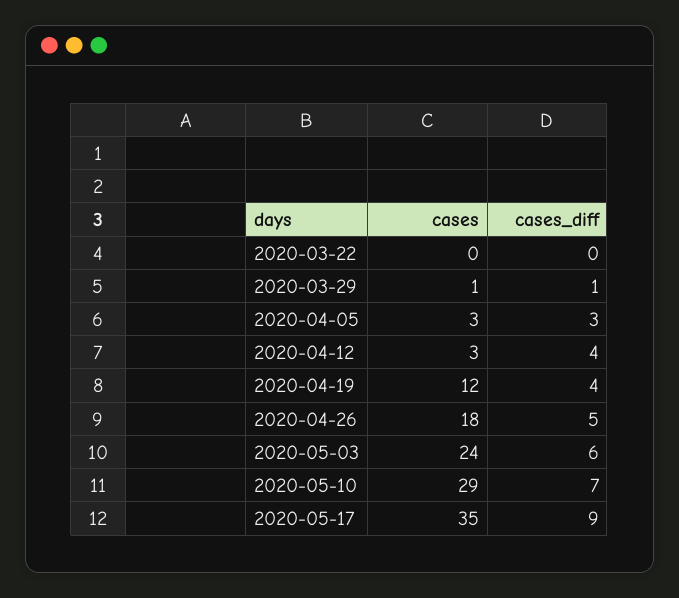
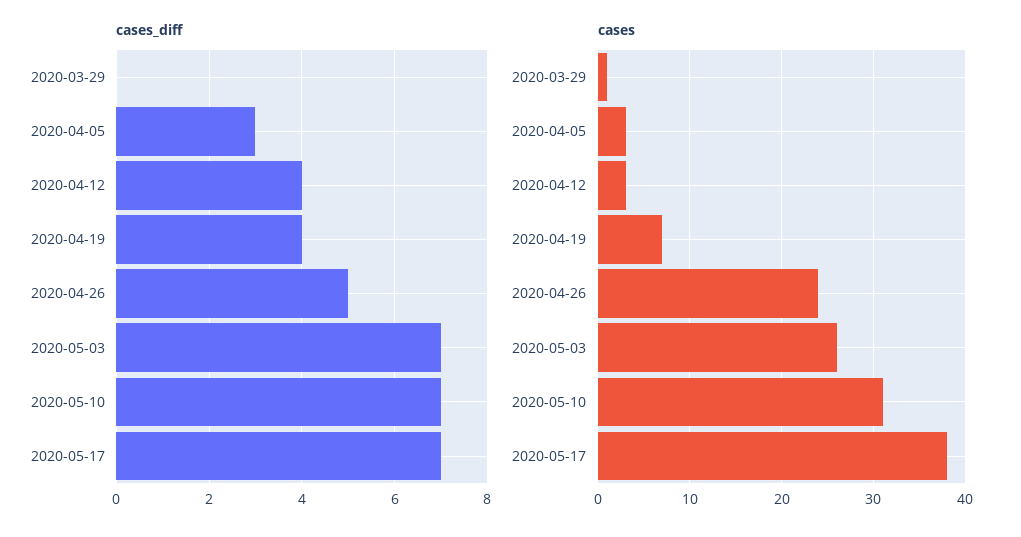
  {
    "cases": {
-     "2020-03-22": 0,
      "2020-03-29": 1,
      "2020-04-05": 3,
      "2020-04-12": 3,
-     "2020-04-19": 12,
+     "2020-04-19": 7,
-     "2020-04-26": 18,
+     "2020-04-26": 24,
-     "2020-05-03": 24,
+     "2020-05-03": 26,
-     "2020-05-10": 29,
+     "2020-05-10": 31,
-     "2020-05-17": 35
+     "2020-05-17": 38
    },
    "cases_diff": {
-     "2020-03-22": 0,
-     "2020-03-29": 1,
+     "2020-03-29": 0,
      "2020-04-05": 3,
      "2020-04-12": 4,
      "2020-04-19": 4,
      "2020-04-26": 5,
-     "2020-05-03": 6,
+     "2020-05-03": 7,
      "2020-05-10": 7,
-     "2020-05-17": 9
+     "2020-05-17": 7
    }
  }

